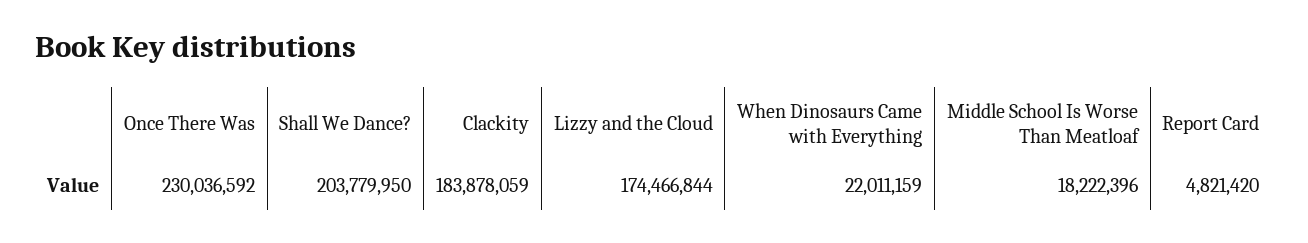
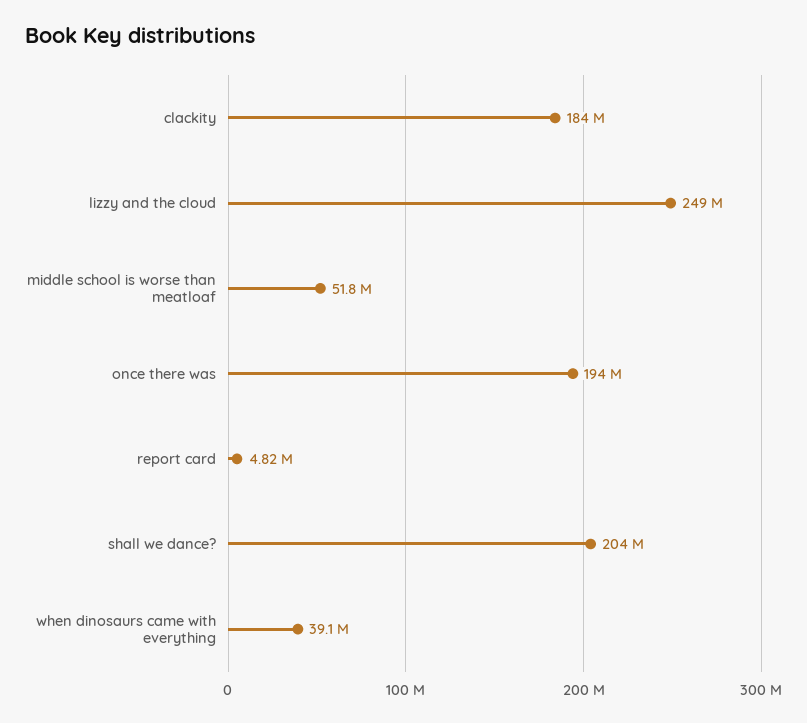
  {
-   "Once There Was": 230036592,
+   "Once There Was": 194000000,
    "Shall We Dance?": 203779950,
    "Clackity": 183878059,
-   "Lizzy and the Cloud": 174466844,
+   "Lizzy and the Cloud": 249000000,
-   "When Dinosaurs Came with Everything": 22011159,
+   "When Dinosaurs Came with Everything": 39100000,
-   "Middle School Is Worse Than Meatloaf": 18222396,
+   "Middle School Is Worse Than Meatloaf": 51800000,
    "Report Card": 4821420
  }

